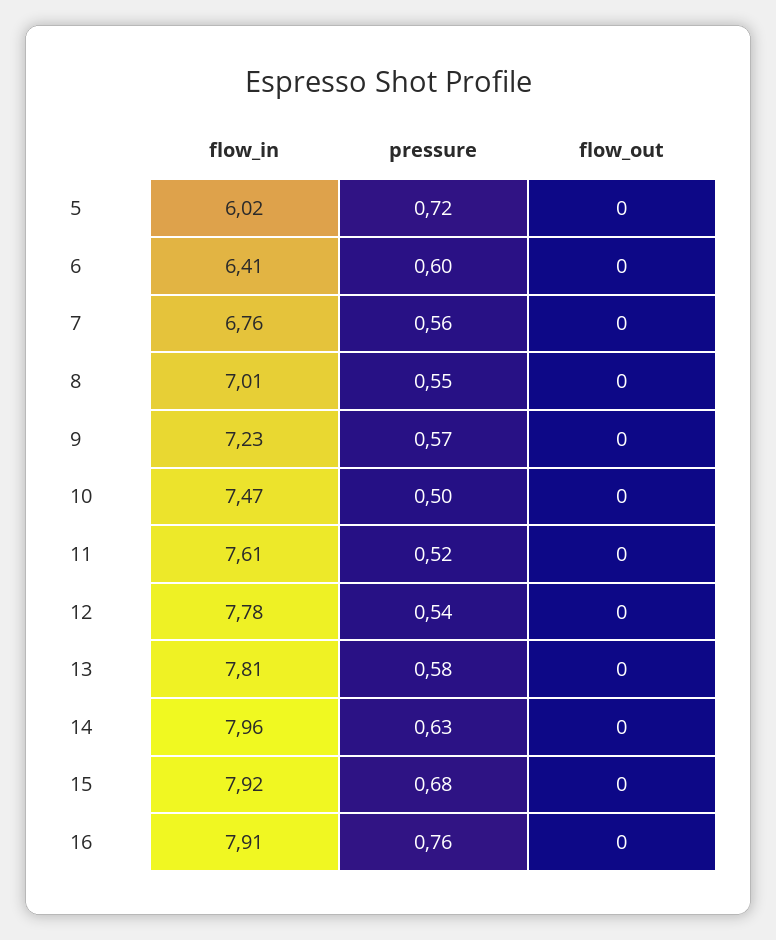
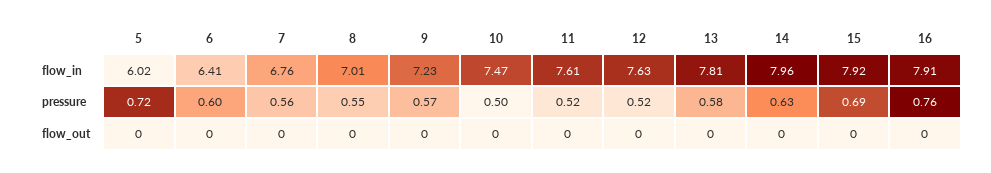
  {
    "flow_in": {
      "5": 6.02,
      "6": 6.41,
      "7": 6.76,
      "8": 7.01,
      "9": 7.23,
      "10": 7.47,
      "11": 7.61,
-     "12": 7.78,
+     "12": 7.63,
      "13": 7.81,
      "14": 7.96,
      "15": 7.92,
      "16": 7.91
    },
    "pressure": {
      "5": 0.72,
      "6": 0.6,
      "7": 0.56,
      "8": 0.55,
      "9": 0.57,
      "10": 0.5,
      "11": 0.52,
-     "12": 0.54,
+     "12": 0.52,
      "13": 0.58,
      "14": 0.63,
-     "15": 0.68,
+     "15": 0.69,
      "16": 0.76
    },
    "flow_out": {
      "5": 0,
      "6": 0,
      "7": 0,
      "8": 0,
      "9": 0,
      "10": 0,
      "11": 0,
      "12": 0,
      "13": 0,
      "14": 0,
      "15": 0,
      "16": 0
    }
  }

